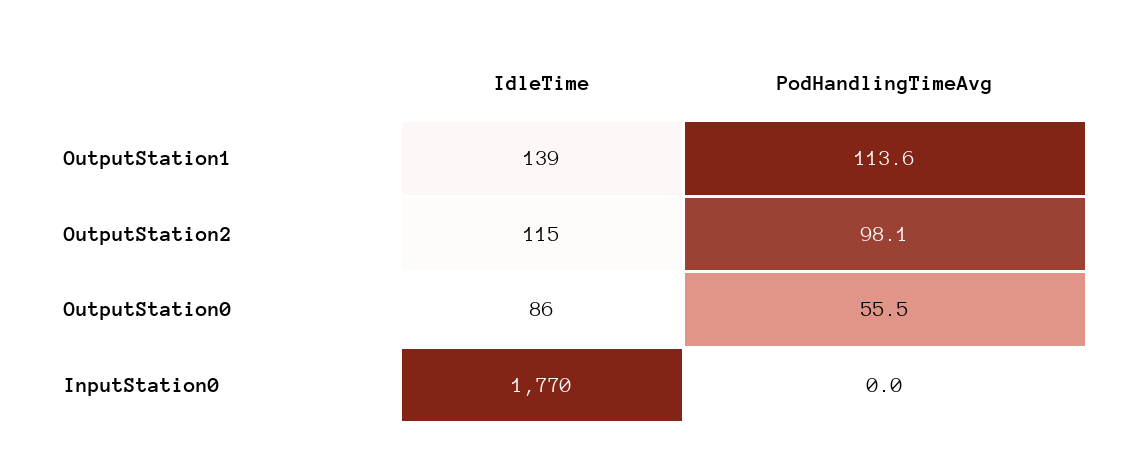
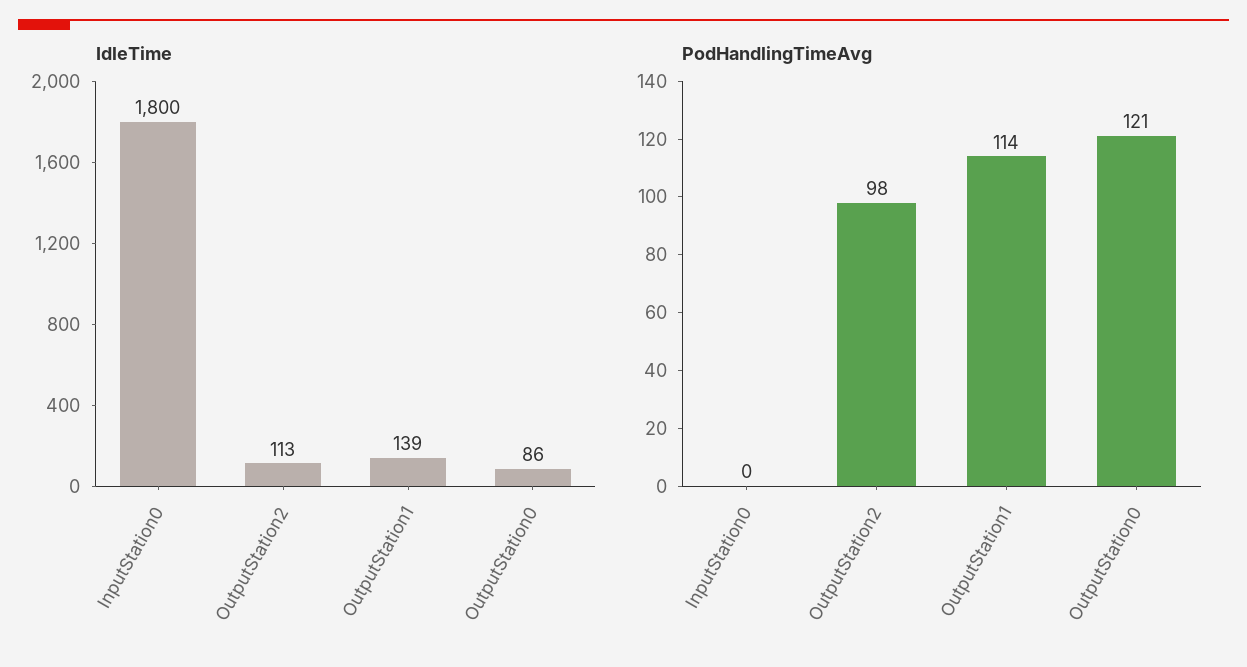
  {
    "IdleTime": {
      "OutputStation1": 139,
-     "OutputStation2": 115,
+     "OutputStation2": 113,
      "OutputStation0": 86,
-     "InputStation0": 1770
+     "InputStation0": 1800
    },
    "PodHandlingTimeAvg": {
      "OutputStation1": 113.6,
      "OutputStation2": 98.1,
-     "OutputStation0": 55.5,
+     "OutputStation0": 121,
      "InputStation0": 0
    }
  }

